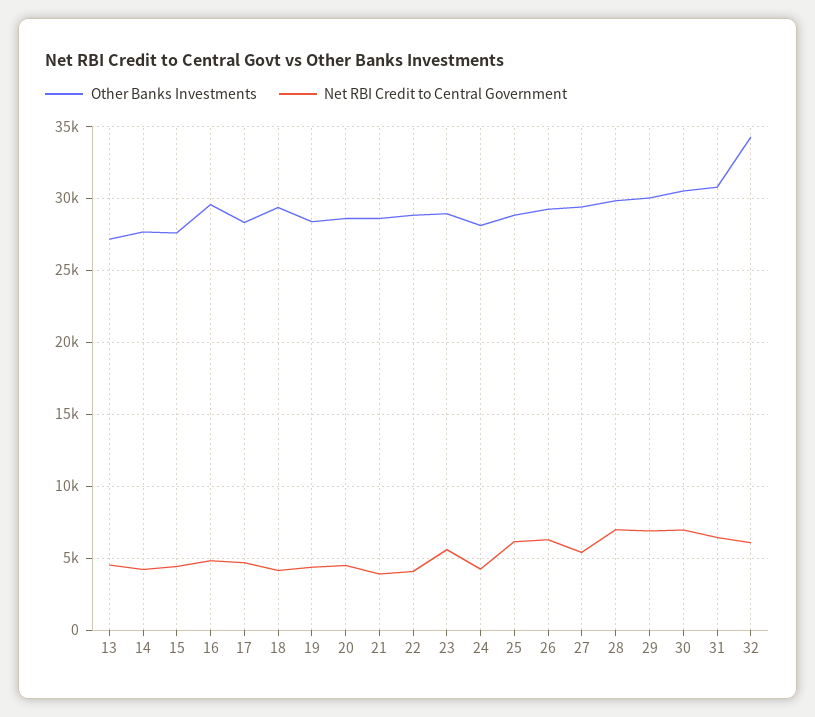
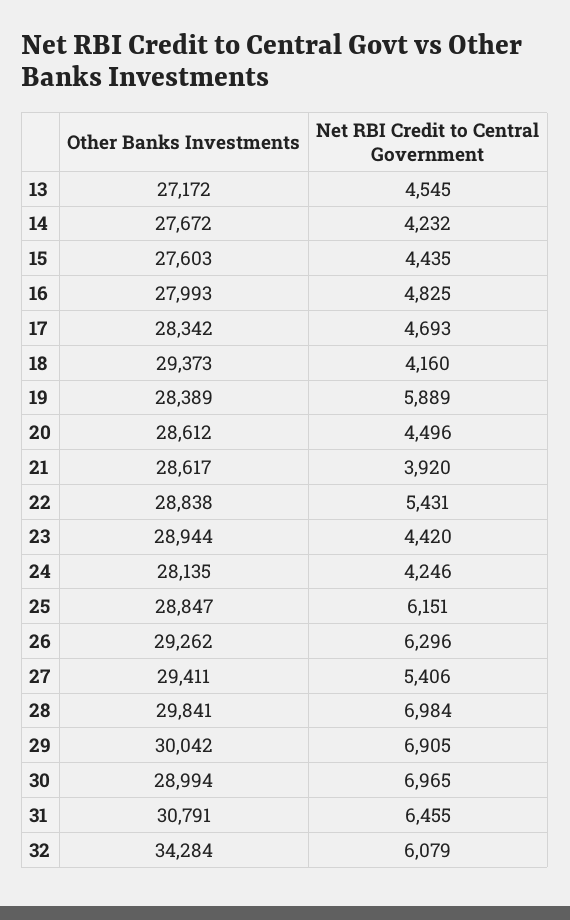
  {
    "Other Banks Investments": {
      "13": 27172,
      "14": 27672,
      "15": 27603,
-     "16": 29500,
+     "16": 27993,
      "17": 28342,
      "18": 29373,
      "19": 28389,
      "20": 28612,
      "21": 28617,
      "22": 28838,
      "23": 28944,
      "24": 28135,
      "25": 28847,
      "26": 29262,
      "27": 29411,
      "28": 29841,
      "29": 30042,
-     "30": 30500,
+     "30": 28994,
      "31": 30791,
      "32": 34284
    },
    "Net RBI Credit to Central Government": {
      "13": 4545,
      "14": 4232,
      "15": 4435,
      "16": 4825,
      "17": 4693,
      "18": 4160,
-     "19": 4500,
+     "19": 5889,
      "20": 4496,
      "21": 3920,
-     "22": 4000,
+     "22": 5431,
-     "23": 5500,
+     "23": 4420,
      "24": 4246,
      "25": 6151,
      "26": 6296,
      "27": 5406,
      "28": 6984,
      "29": 6905,
      "30": 6965,
      "31": 6455,
      "32": 6079
    }
  }

